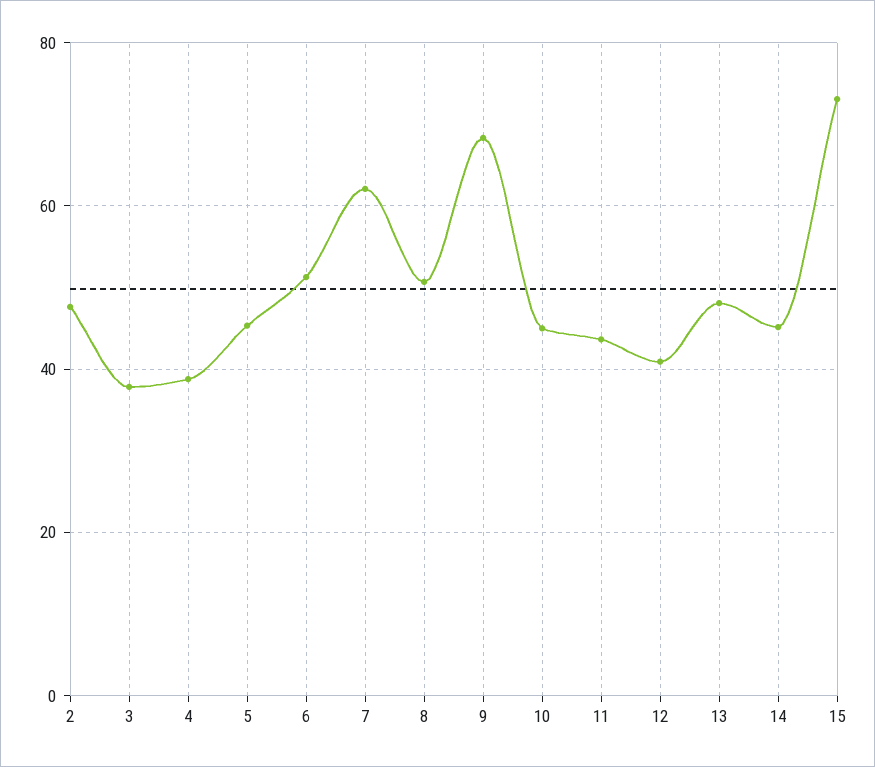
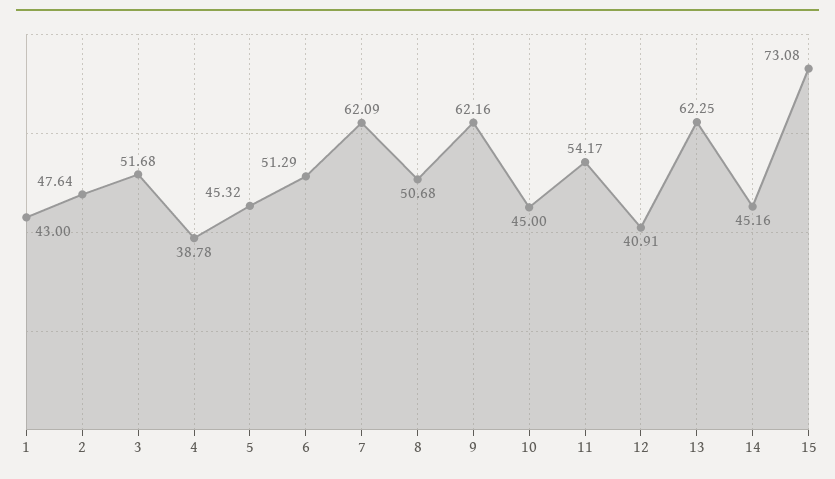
  {
    "2": 47.64,
-   "3": 38,
+   "3": 51.68,
    "4": 38.78,
    "5": 45.32,
    "6": 51.29,
    "7": 62.09,
    "8": 50.68,
-   "9": 68,
+   "9": 62.16,
    "10": 45,
-   "11": 44,
+   "11": 54.17,
    "12": 40.91,
-   "13": 48,
+   "13": 62.25,
    "14": 45.16,
-   "15": 73.08
+   "15": 73.08,
+   "1": 43
  }

